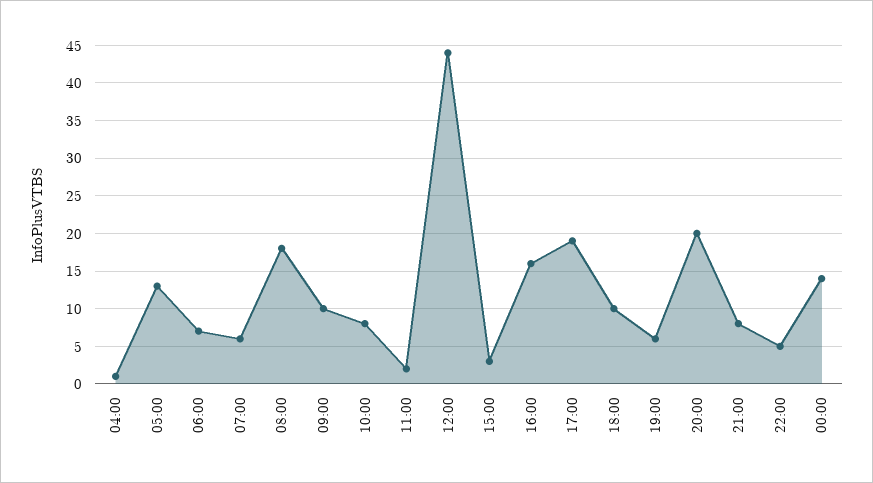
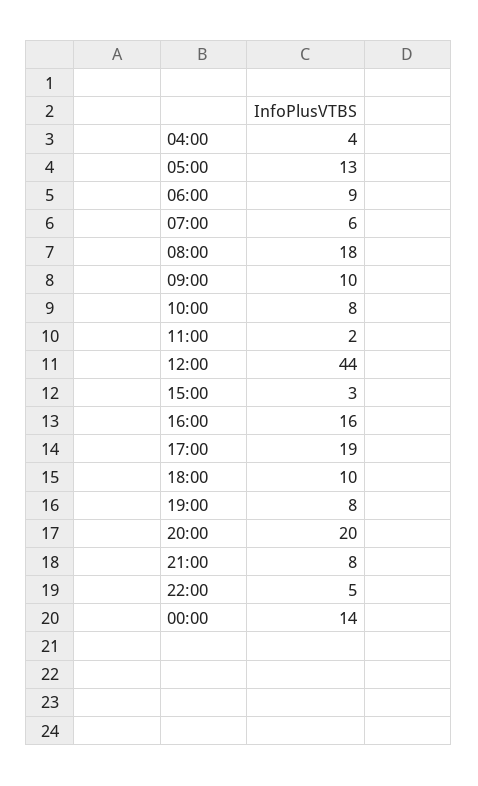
  {
-   "04:00": 1,
+   "04:00": 4,
    "05:00": 13,
-   "06:00": 7,
+   "06:00": 9,
    "07:00": 6,
    "08:00": 18,
    "09:00": 10,
    "10:00": 8,
    "11:00": 2,
    "12:00": 44,
    "15:00": 3,
    "16:00": 16,
    "17:00": 19,
    "18:00": 10,
-   "19:00": 6,
+   "19:00": 8,
    "20:00": 20,
    "21:00": 8,
    "22:00": 5,
    "00:00": 14
  }

